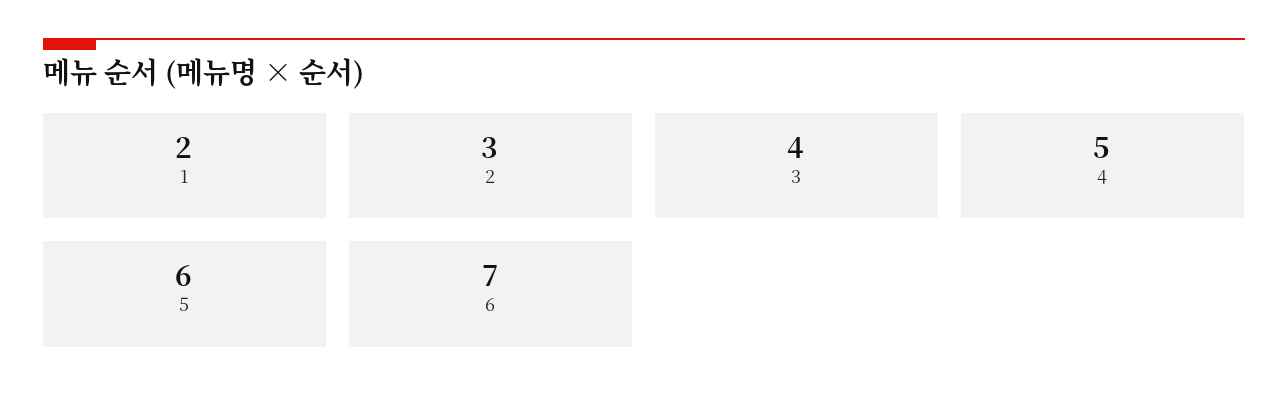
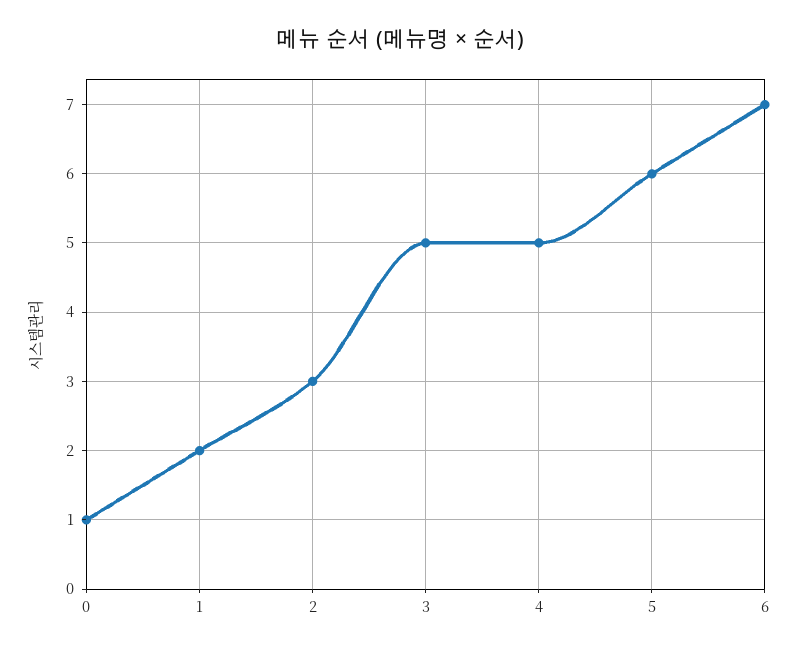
  {
    "1": 2,
    "2": 3,
-   "3": 4,
+   "3": 5,
    "4": 5,
    "5": 6,
-   "6": 7
+   "6": 7,
+   "0": 1
  }

